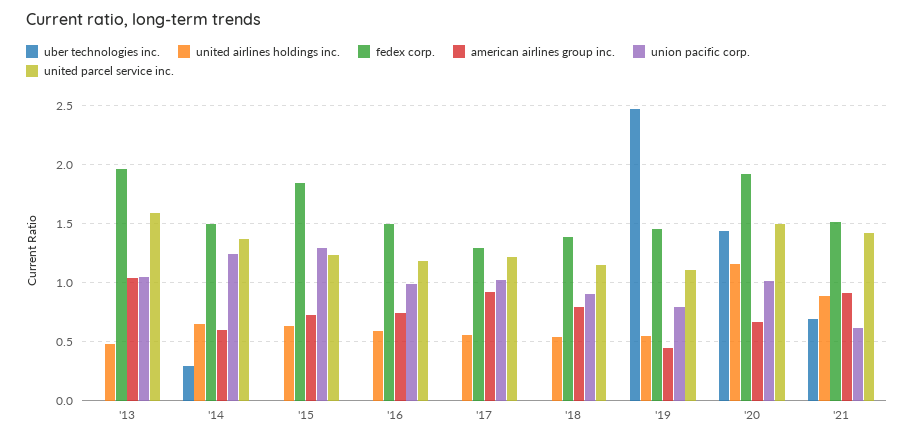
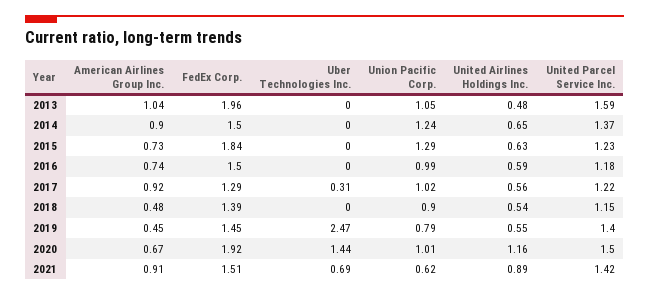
  {
    "uber technologies inc.": {
      "'13": 0,
-     "'14": 0.3,
+     "'14": 0,
      "'15": 0,
      "'16": 0,
-     "'17": 0,
+     "'17": 0.31,
      "'18": 0,
      "'19": 2.47,
      "'20": 1.44,
      "'21": 0.69
    },
    "united airlines holdings inc.": {
      "'13": 0.48,
      "'14": 0.65,
      "'15": 0.63,
      "'16": 0.59,
      "'17": 0.56,
      "'18": 0.54,
      "'19": 0.55,
      "'20": 1.16,
      "'21": 0.89
    },
    "fedex corp.": {
      "'13": 1.96,
      "'14": 1.5,
      "'15": 1.84,
      "'16": 1.5,
      "'17": 1.29,
      "'18": 1.39,
      "'19": 1.45,
      "'20": 1.92,
      "'21": 1.51
    },
    "american airlines group inc.": {
      "'13": 1.04,
-     "'14": 0.6,
+     "'14": 0.9,
      "'15": 0.73,
      "'16": 0.74,
      "'17": 0.92,
-     "'18": 0.8,
+     "'18": 0.48,
      "'19": 0.45,
      "'20": 0.67,
      "'21": 0.91
    },
    "union pacific corp.": {
      "'13": 1.05,
      "'14": 1.24,
      "'15": 1.29,
      "'16": 0.99,
      "'17": 1.02,
      "'18": 0.9,
      "'19": 0.79,
      "'20": 1.01,
      "'21": 0.62
    },
    "united parcel service inc.": {
      "'13": 1.59,
      "'14": 1.37,
      "'15": 1.23,
      "'16": 1.18,
      "'17": 1.22,
      "'18": 1.15,
-     "'19": 1.1,
+     "'19": 1.4,
      "'20": 1.5,
      "'21": 1.42
    }
  }

